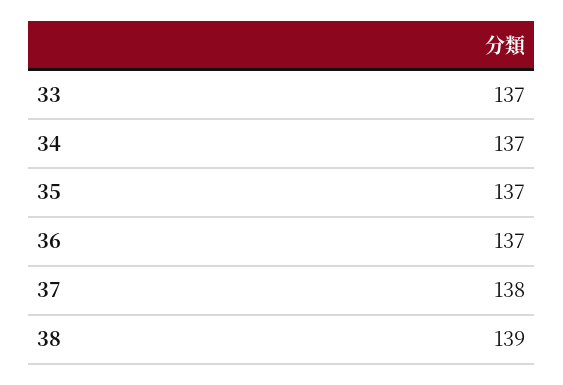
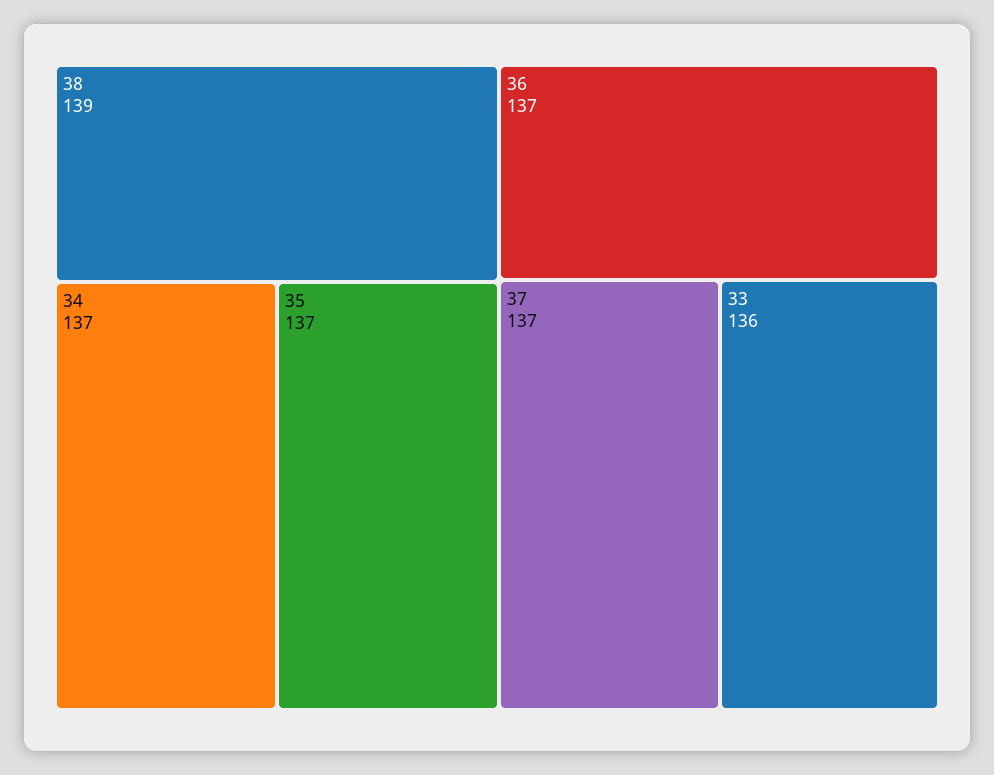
  {
-   "33": 137,
+   "33": 136,
    "34": 137,
    "35": 137,
    "36": 137,
-   "37": 138,
+   "37": 137,
    "38": 139
  }

